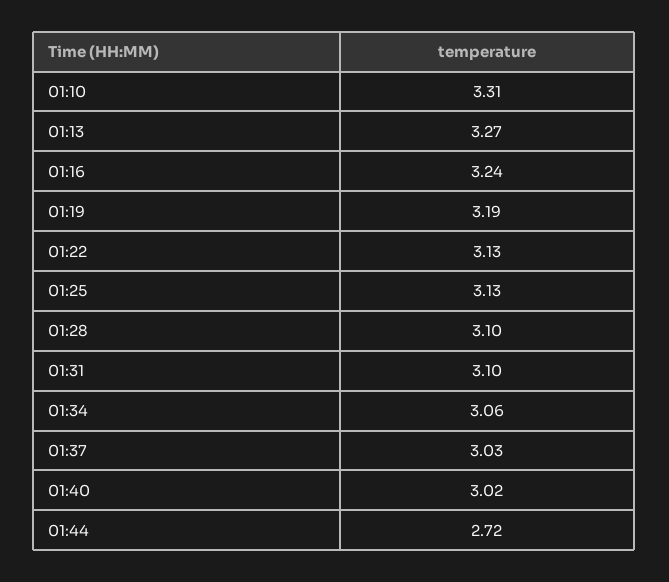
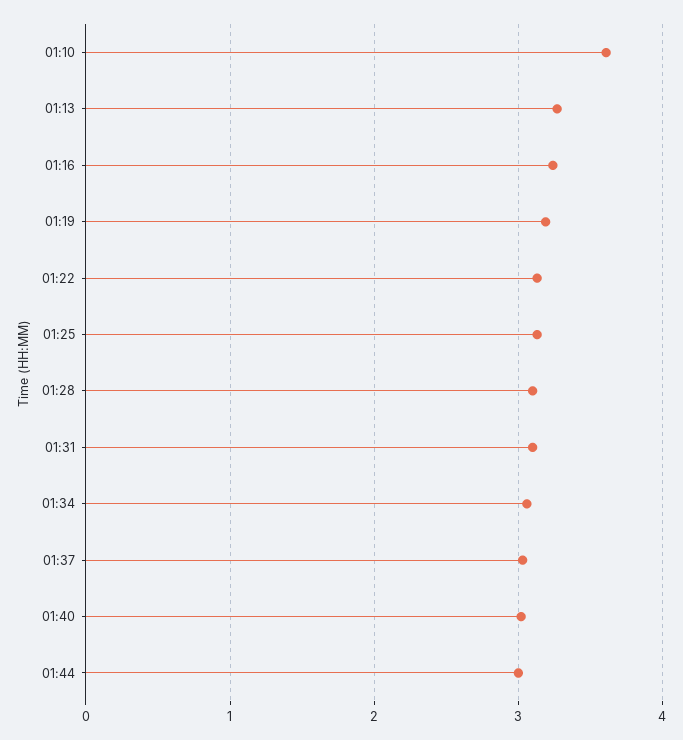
  {
-   "01:10": 3.31,
+   "01:10": 3.6,
    "01:13": 3.27,
    "01:16": 3.24,
    "01:19": 3.19,
    "01:22": 3.13,
    "01:25": 3.13,
    "01:28": 3.1,
    "01:31": 3.1,
    "01:34": 3.06,
    "01:37": 3.03,
    "01:40": 3.02,
-   "01:44": 2.72
+   "01:44": 3
  }

